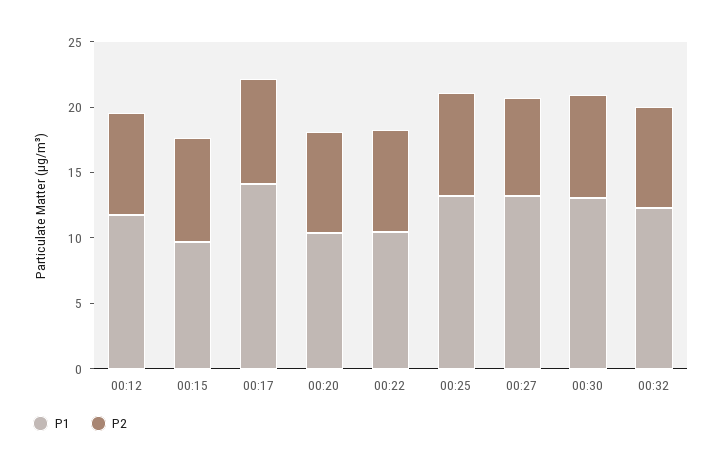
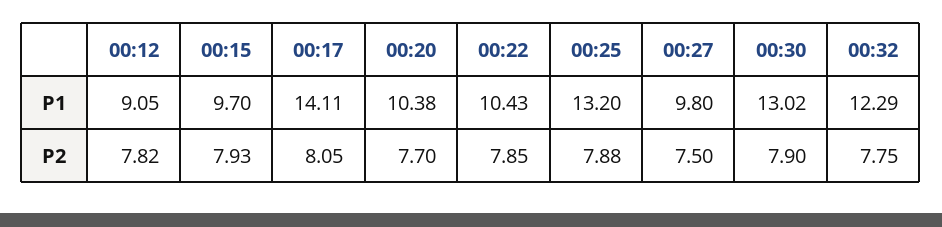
  {
    "P1": {
-     "00:12": 12,
+     "00:12": 9.05,
      "00:15": 9.7,
      "00:17": 14.11,
      "00:20": 10.38,
      "00:22": 10.43,
      "00:25": 13.2,
-     "00:27": 13,
+     "00:27": 9.8,
      "00:30": 13.02,
      "00:32": 12.29
    },
    "P2": {
      "00:12": 7.82,
      "00:15": 7.93,
      "00:17": 8.05,
      "00:20": 7.7,
      "00:22": 7.85,
      "00:25": 7.88,
      "00:27": 7.5,
      "00:30": 7.9,
      "00:32": 7.75
    }
  }

